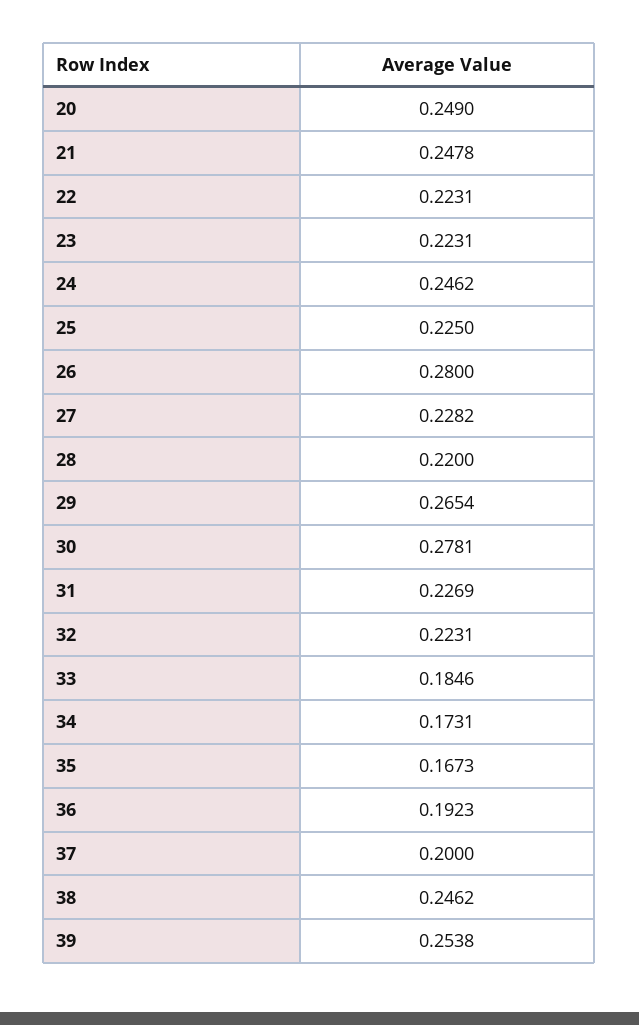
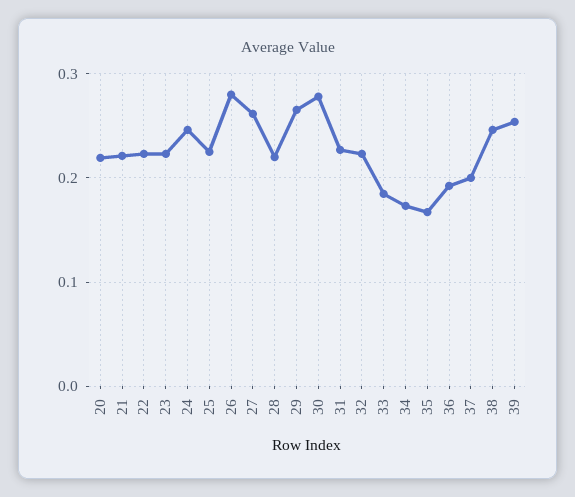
  {
-   "20": 0.249,
+   "20": 0.22,
-   "21": 0.2478,
+   "21": 0.22,
    "22": 0.2231,
    "23": 0.2231,
    "24": 0.2462,
    "25": 0.225,
    "26": 0.28,
-   "27": 0.2282,
+   "27": 0.26,
    "28": 0.22,
    "29": 0.2654,
    "30": 0.2781,
    "31": 0.2269,
    "32": 0.2231,
    "33": 0.1846,
    "34": 0.1731,
    "35": 0.1673,
    "36": 0.1923,
    "37": 0.2,
    "38": 0.2462,
    "39": 0.2538
  }

